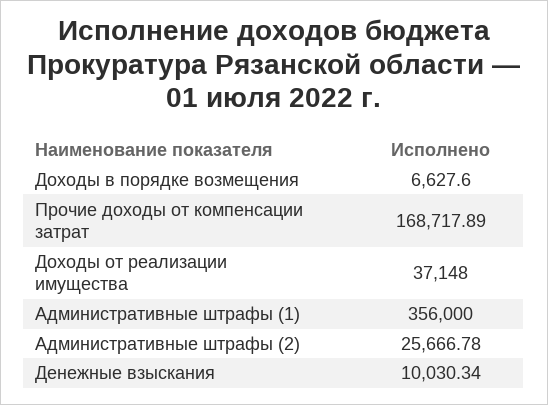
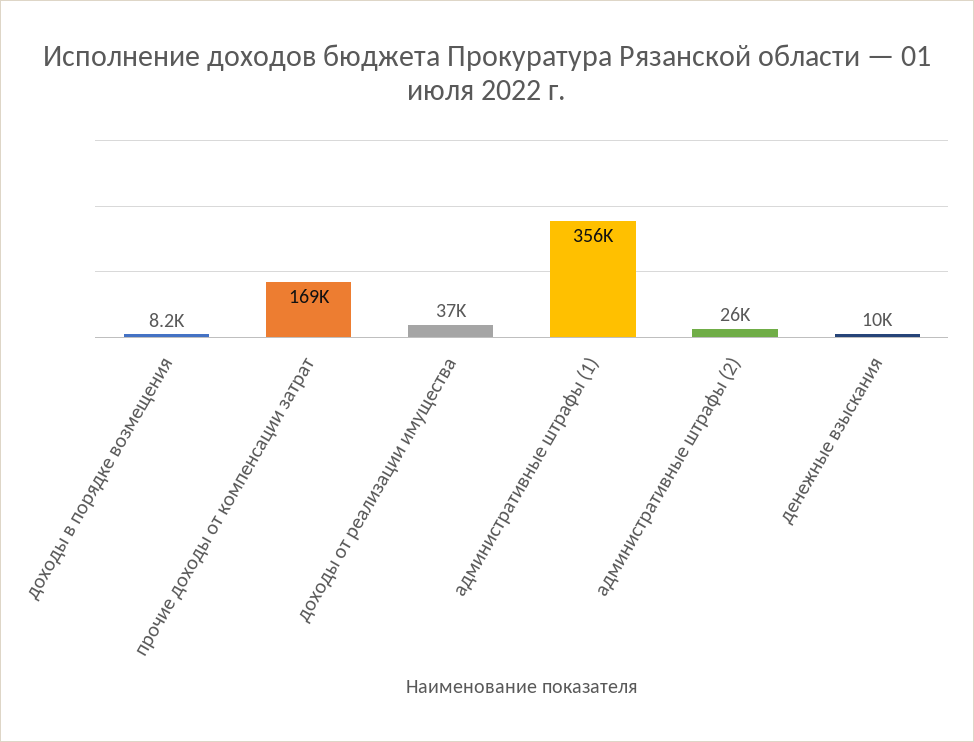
  {
-   "Доходы в порядке возмещения": 6627.6,
+   "Доходы в порядке возмещения": 8200,
    "Прочие доходы от компенсации затрат": 168717.89,
    "Доходы от реализации имущества": 37148,
    "Административные штрафы (1)": 356000,
    "Административные штрафы (2)": 25666.78,
    "Денежные взыскания": 10030.34
  }

